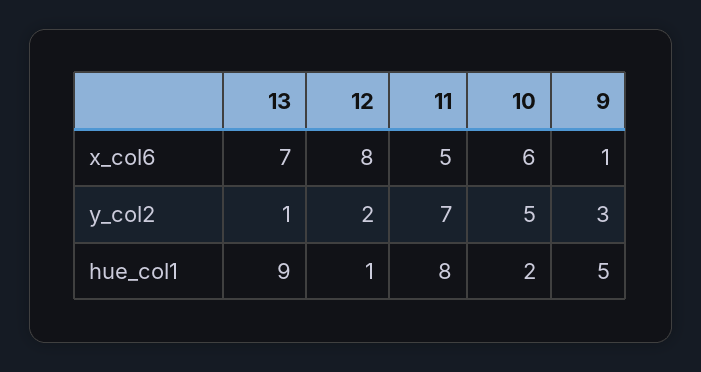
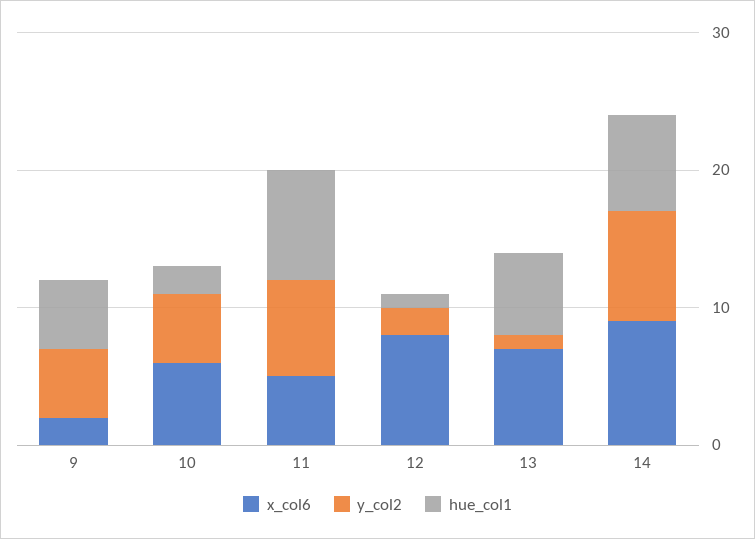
  {
    "x_col6": {
      "13": 7,
      "12": 8,
      "11": 5,
      "10": 6,
-     "9": 1
+     "9": 2,
+     "14": 9
    },
    "y_col2": {
      "13": 1,
      "12": 2,
      "11": 7,
      "10": 5,
-     "9": 3
+     "9": 5,
+     "14": 8
    },
    "hue_col1": {
-     "13": 9,
+     "13": 6,
      "12": 1,
      "11": 8,
      "10": 2,
-     "9": 5
+     "9": 5,
+     "14": 7
    }
  }

